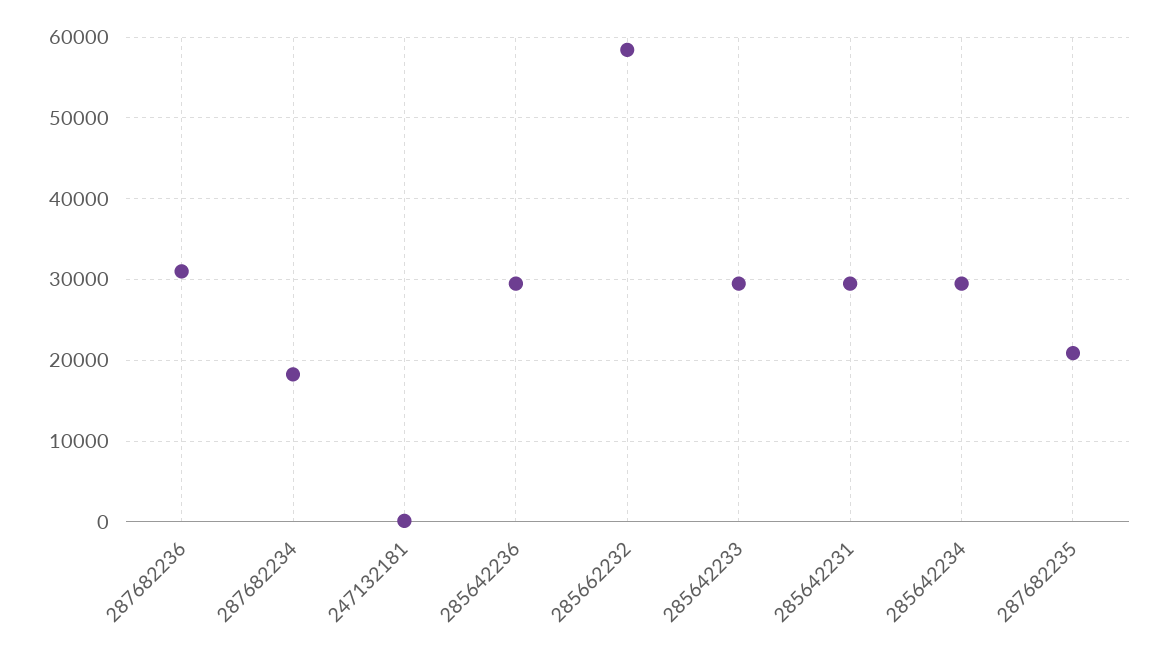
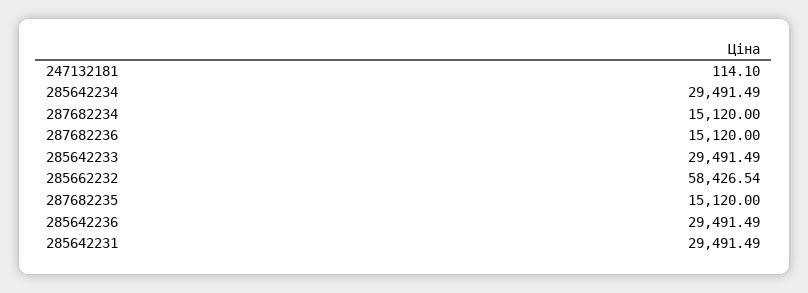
  {
-   "287682236": 31000,
+   "287682236": 15120,
-   "287682234": 18000,
+   "287682234": 15120,
    "247132181": 114.1,
    "285642236": 29491.49,
    "285662232": 58426.54,
    "285642233": 29491.49,
    "285642231": 29491.49,
    "285642234": 29491.49,
-   "287682235": 21000
+   "287682235": 15120
  }

